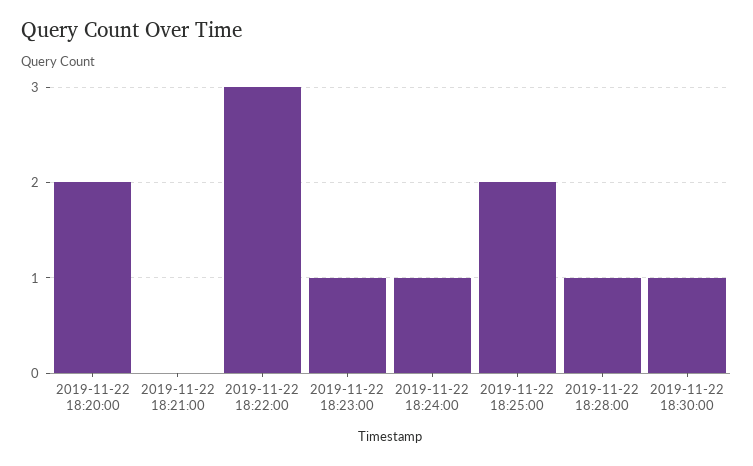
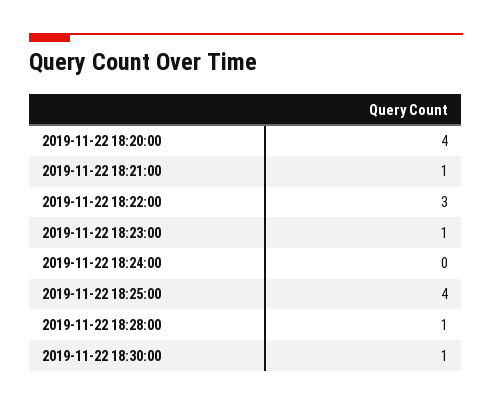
  {
-   "2019-11-22 18:20:00": 2,
+   "2019-11-22 18:20:00": 4,
-   "2019-11-22 18:21:00": 0,
+   "2019-11-22 18:21:00": 1,
    "2019-11-22 18:22:00": 3,
    "2019-11-22 18:23:00": 1,
-   "2019-11-22 18:24:00": 1,
+   "2019-11-22 18:24:00": 0,
-   "2019-11-22 18:25:00": 2,
+   "2019-11-22 18:25:00": 4,
    "2019-11-22 18:28:00": 1,
    "2019-11-22 18:30:00": 1
  }

